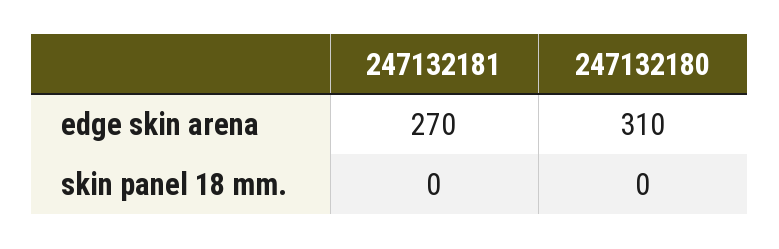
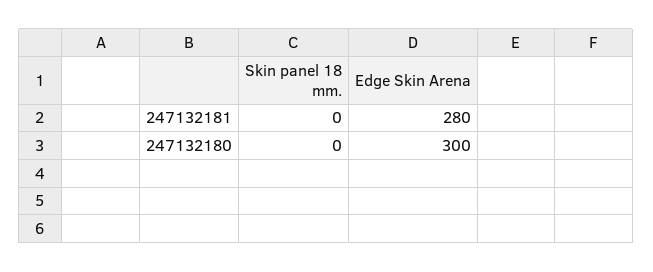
  {
    "247132181": {
-     "edge skin arena": 270,
+     "edge skin arena": 280,
      "skin panel 18 mm.": 0
    },
    "247132180": {
-     "edge skin arena": 310,
+     "edge skin arena": 300,
      "skin panel 18 mm.": 0
    }
  }

